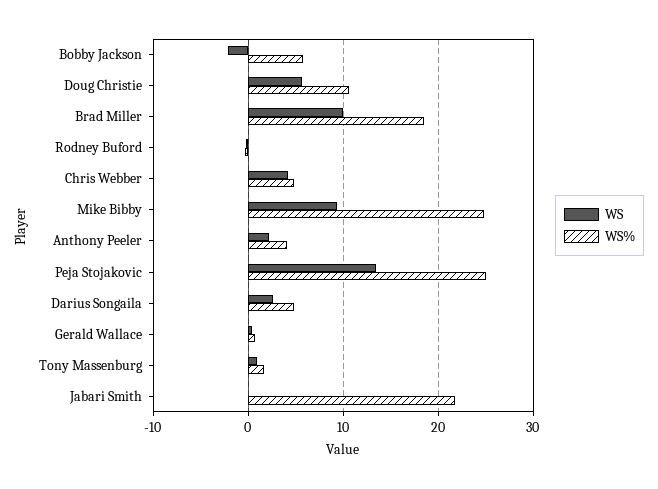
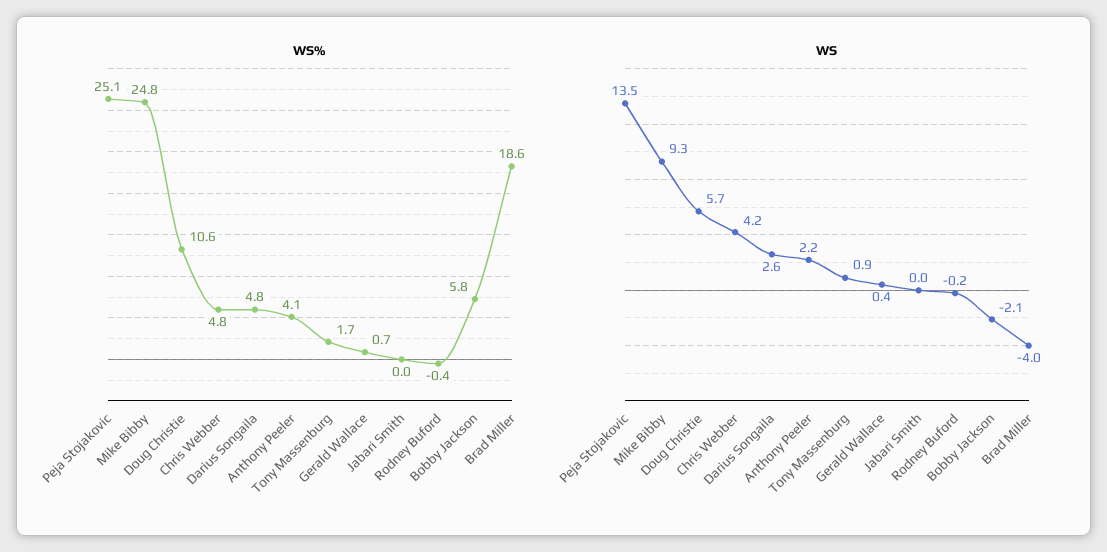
  {
    "WS": {
      "Bobby Jackson": -2.1,
      "Doug Christie": 5.7,
-     "Brad Miller": 10,
+     "Brad Miller": -4,
      "Rodney Buford": -0.2,
      "Chris Webber": 4.2,
      "Mike Bibby": 9.3,
      "Anthony Peeler": 2.2,
      "Peja Stojakovic": 13.5,
      "Darius Songaila": 2.6,
      "Gerald Wallace": 0.4,
      "Tony Massenburg": 0.9,
      "Jabari Smith": 0
    },
    "WS%": {
      "Bobby Jackson": 5.8,
      "Doug Christie": 10.6,
      "Brad Miller": 18.6,
      "Rodney Buford": -0.4,
      "Chris Webber": 4.8,
      "Mike Bibby": 24.8,
      "Anthony Peeler": 4.1,
      "Peja Stojakovic": 25.1,
      "Darius Songaila": 4.8,
      "Gerald Wallace": 0.7,
      "Tony Massenburg": 1.7,
-     "Jabari Smith": 22
+     "Jabari Smith": 0
    }
  }

